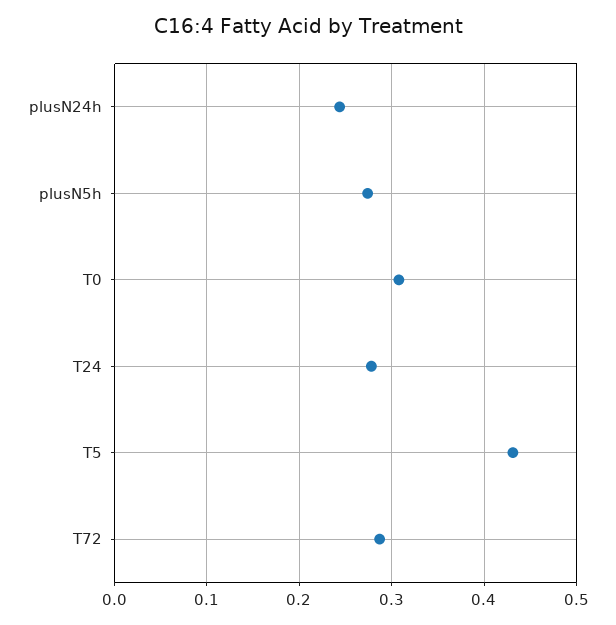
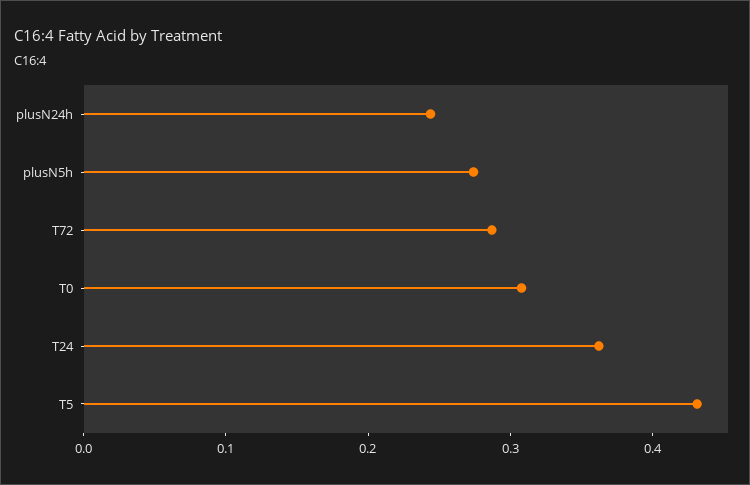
  {
    "plusN24h": 0.24,
    "plusN5h": 0.27,
    "T0": 0.31,
-   "T24": 0.28,
+   "T24": 0.36,
    "T5": 0.43,
    "T72": 0.29
  }

